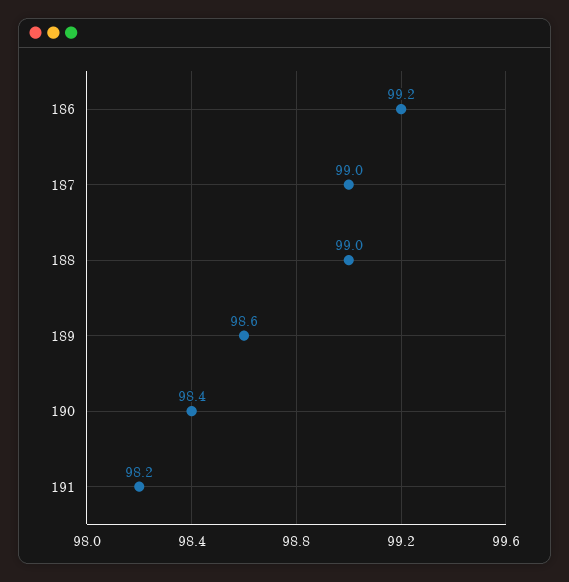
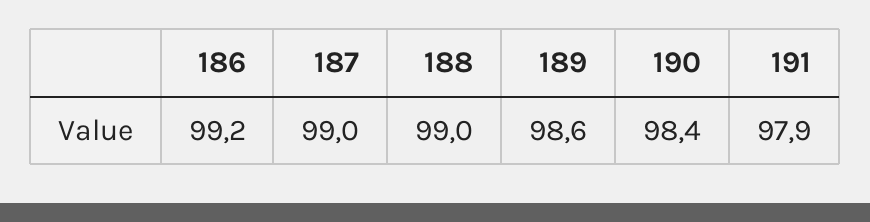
  {
    "186": 99.2,
    "187": 99,
    "188": 99,
    "189": 98.6,
    "190": 98.4,
-   "191": 98.2
+   "191": 97.9
  }

